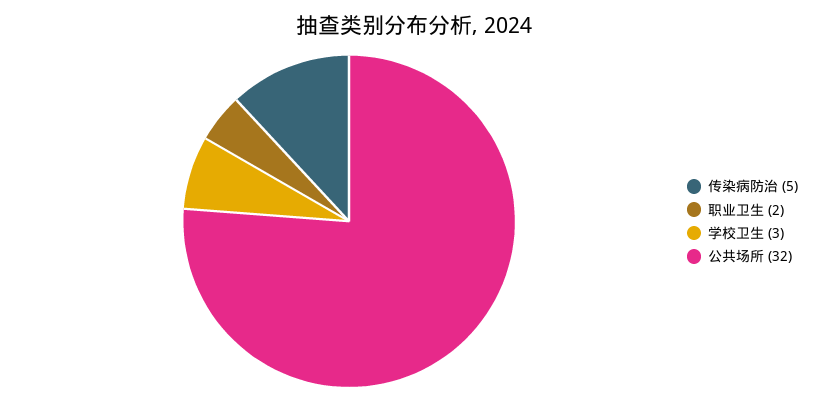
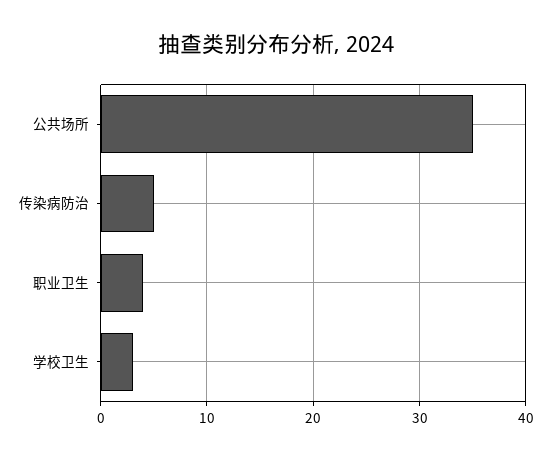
  {
    "传染病防治": 5,
-   "职业卫生": 2,
+   "职业卫生": 4,
    "学校卫生": 3,
-   "公共场所": 32
+   "公共场所": 35
  }

